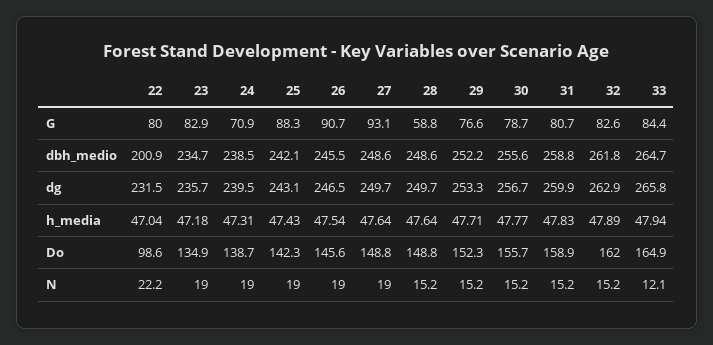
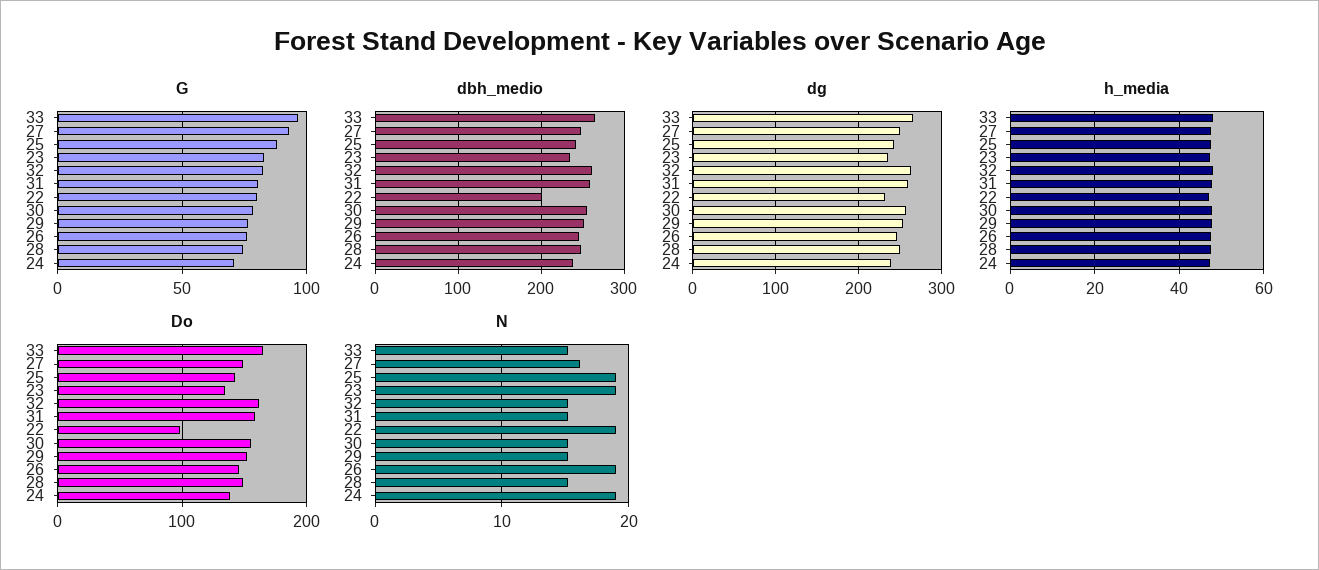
  {
    "G": {
      "22": 80,
      "23": 82.9,
      "24": 70.9,
      "25": 88.3,
-     "26": 90.7,
+     "26": 75,
      "27": 93.1,
-     "28": 58.8,
+     "28": 75,
      "29": 76.6,
      "30": 78.7,
      "31": 80.7,
      "32": 82.6,
-     "33": 84.4
+     "33": 95
    },
    "dbh_medio": {
      "22": 200.9,
      "23": 234.7,
      "24": 238.5,
      "25": 242.1,
      "26": 245.5,
      "27": 248.6,
      "28": 248.6,
      "29": 252.2,
      "30": 255.6,
      "31": 258.8,
      "32": 261.8,
      "33": 264.7
    },
    "dg": {
      "22": 231.5,
      "23": 235.7,
      "24": 239.5,
      "25": 243.1,
      "26": 246.5,
      "27": 249.7,
      "28": 249.7,
      "29": 253.3,
      "30": 256.7,
      "31": 259.9,
      "32": 262.9,
      "33": 265.8
    },
    "h_media": {
      "22": 47.04,
      "23": 47.18,
      "24": 47.31,
      "25": 47.43,
      "26": 47.54,
      "27": 47.64,
      "28": 47.64,
      "29": 47.71,
      "30": 47.77,
      "31": 47.83,
      "32": 47.89,
      "33": 47.94
    },
    "Do": {
      "22": 98.6,
      "23": 134.9,
      "24": 138.7,
      "25": 142.3,
      "26": 145.6,
      "27": 148.8,
      "28": 148.8,
      "29": 152.3,
      "30": 155.7,
      "31": 158.9,
      "32": 162,
      "33": 164.9
    },
    "N": {
-     "22": 22.2,
+     "22": 19,
      "23": 19,
      "24": 19,
      "25": 19,
      "26": 19,
-     "27": 19,
+     "27": 16,
      "28": 15.2,
      "29": 15.2,
      "30": 15.2,
      "31": 15.2,
      "32": 15.2,
-     "33": 12.1
+     "33": 15
    }
  }

